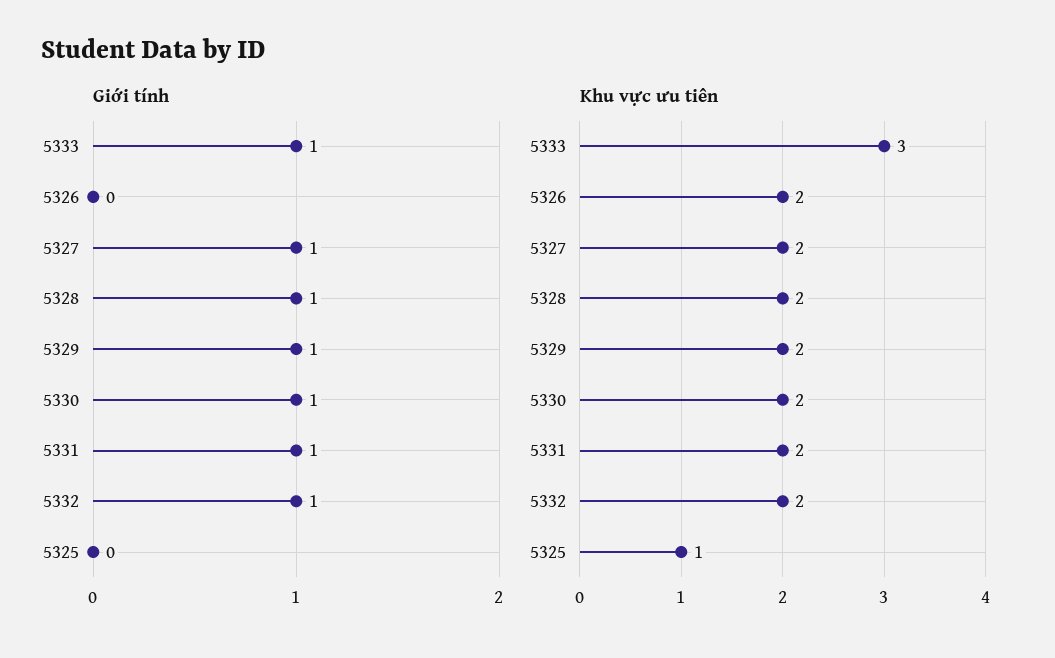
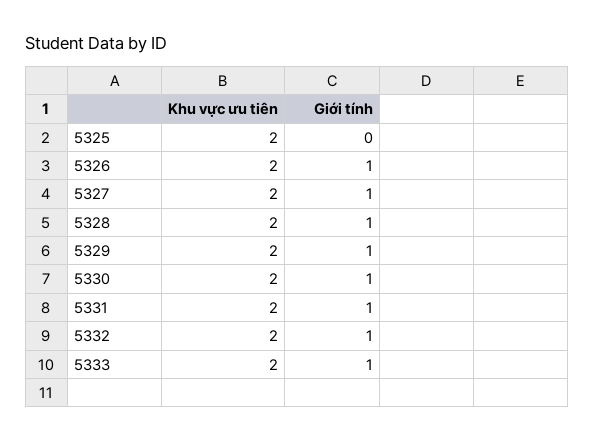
  {
    "Giới tính": {
      "5333": 1,
-     "5326": 0,
+     "5326": 1,
      "5327": 1,
      "5328": 1,
      "5329": 1,
      "5330": 1,
      "5331": 1,
      "5332": 1,
      "5325": 0
    },
    "Khu vực ưu tiên": {
-     "5333": 3,
+     "5333": 2,
      "5326": 2,
      "5327": 2,
      "5328": 2,
      "5329": 2,
      "5330": 2,
      "5331": 2,
      "5332": 2,
-     "5325": 1
+     "5325": 2
    }
  }

